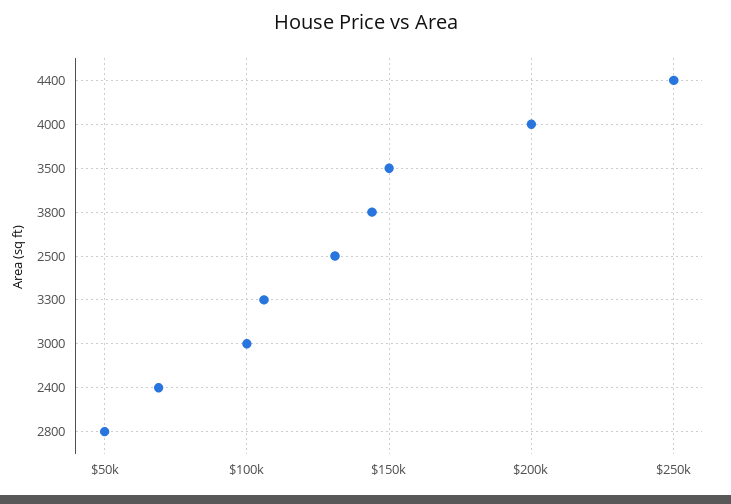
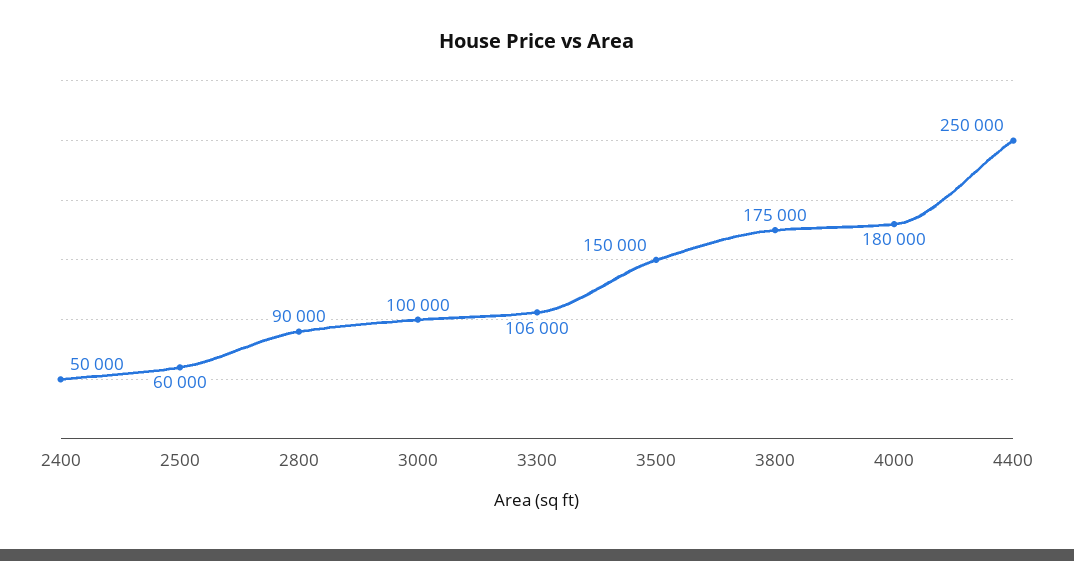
  {
    "4400": 250000,
-   "4000": 200000,
+   "4000": 180000,
    "3500": 150000,
-   "3800": 145000,
+   "3800": 175000,
-   "2500": 130000,
+   "2500": 60000,
    "3300": 106000,
    "3000": 100000,
-   "2400": 70000,
+   "2400": 50000,
-   "2800": 50000
+   "2800": 90000
  }

